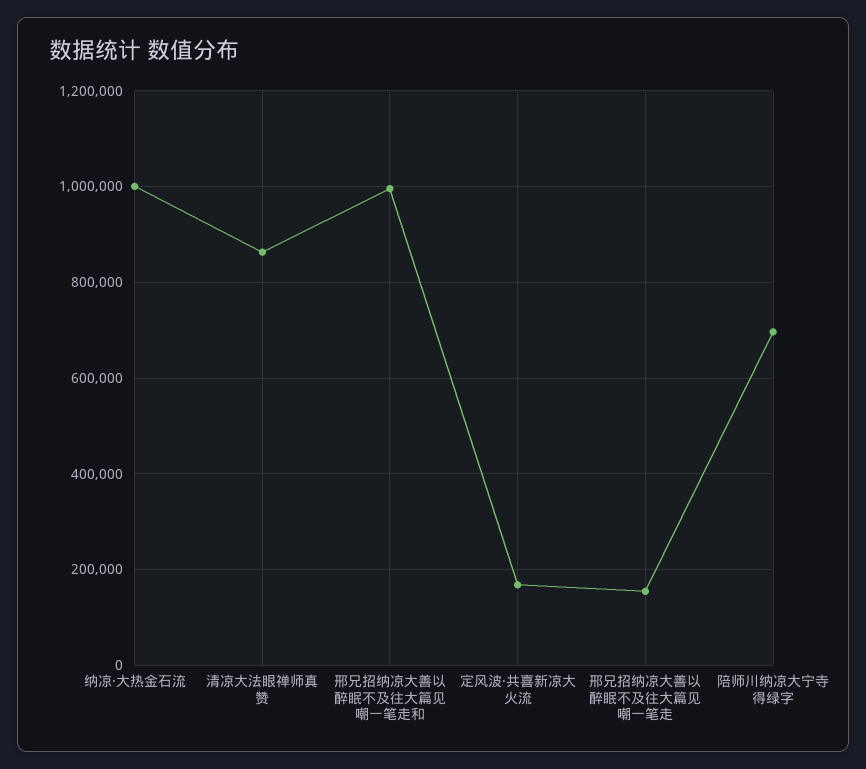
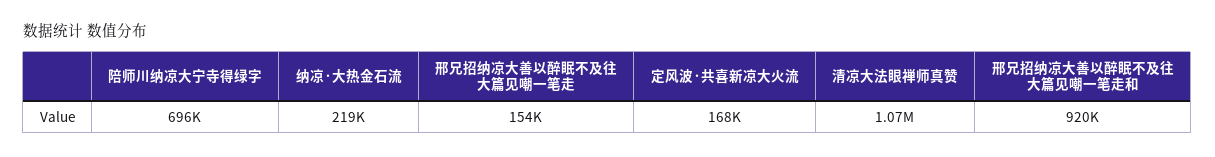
  {
-   "纳凉·大热金石流": 1000000,
+   "纳凉·大热金石流": 219000,
-   "清凉大法眼禅师真赞": 860000,
+   "清凉大法眼禅师真赞": 1070000,
-   "邢兄招纳凉大善以醉眠不及往大篇见嘲一笔走和": 1000000,
+   "邢兄招纳凉大善以醉眠不及往大篇见嘲一笔走和": 920000,
    "定风波·共喜新凉大火流": 168000,
    "邢兄招纳凉大善以醉眠不及往大篇见嘲一笔走": 154000,
    "陪师川纳凉大宁寺得绿字": 696000
  }

